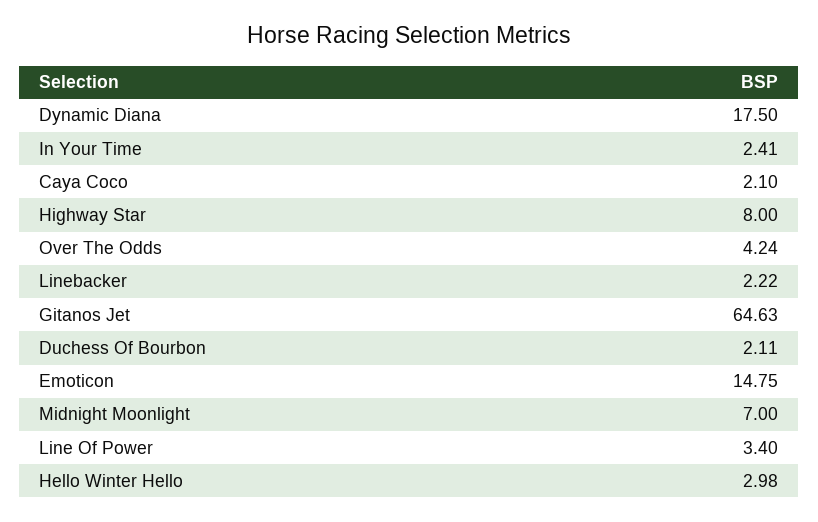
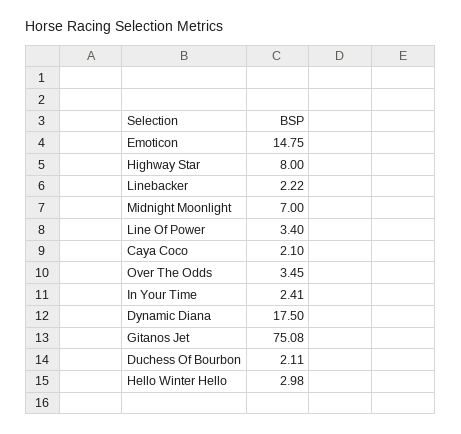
  {
    "Dynamic Diana": 17.5,
    "In Your Time": 2.41,
    "Caya Coco": 2.1,
    "Highway Star": 8,
-   "Over The Odds": 4.24,
+   "Over The Odds": 3.45,
    "Linebacker": 2.22,
-   "Gitanos Jet": 64.63,
+   "Gitanos Jet": 75.08,
    "Duchess Of Bourbon": 2.11,
    "Emoticon": 14.75,
    "Midnight Moonlight": 7,
    "Line Of Power": 3.4,
    "Hello Winter Hello": 2.98
  }

